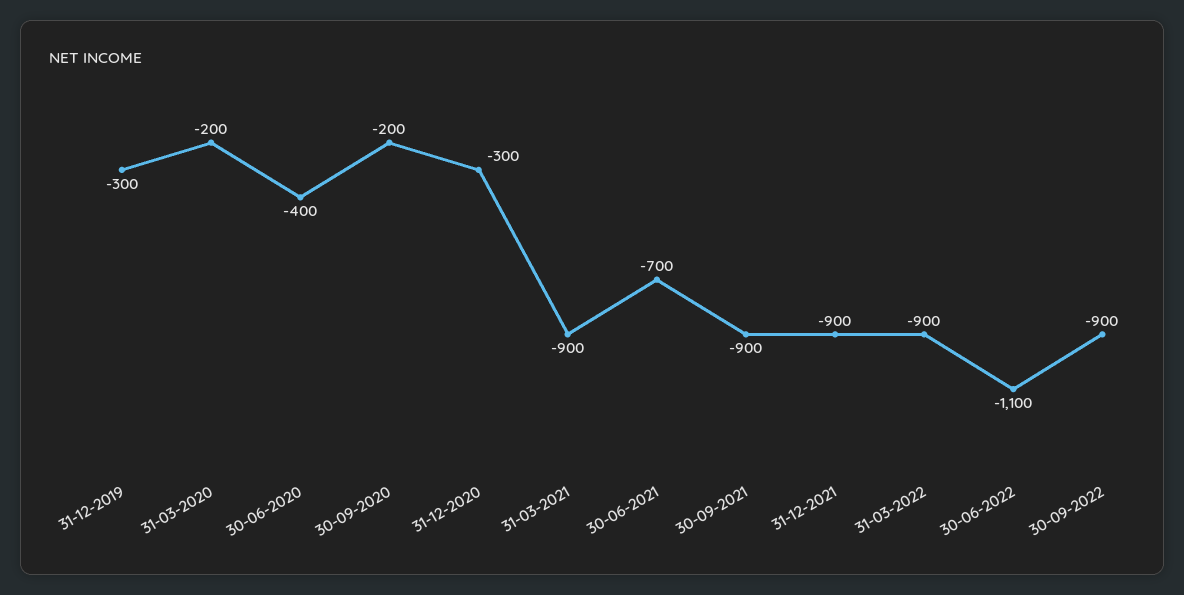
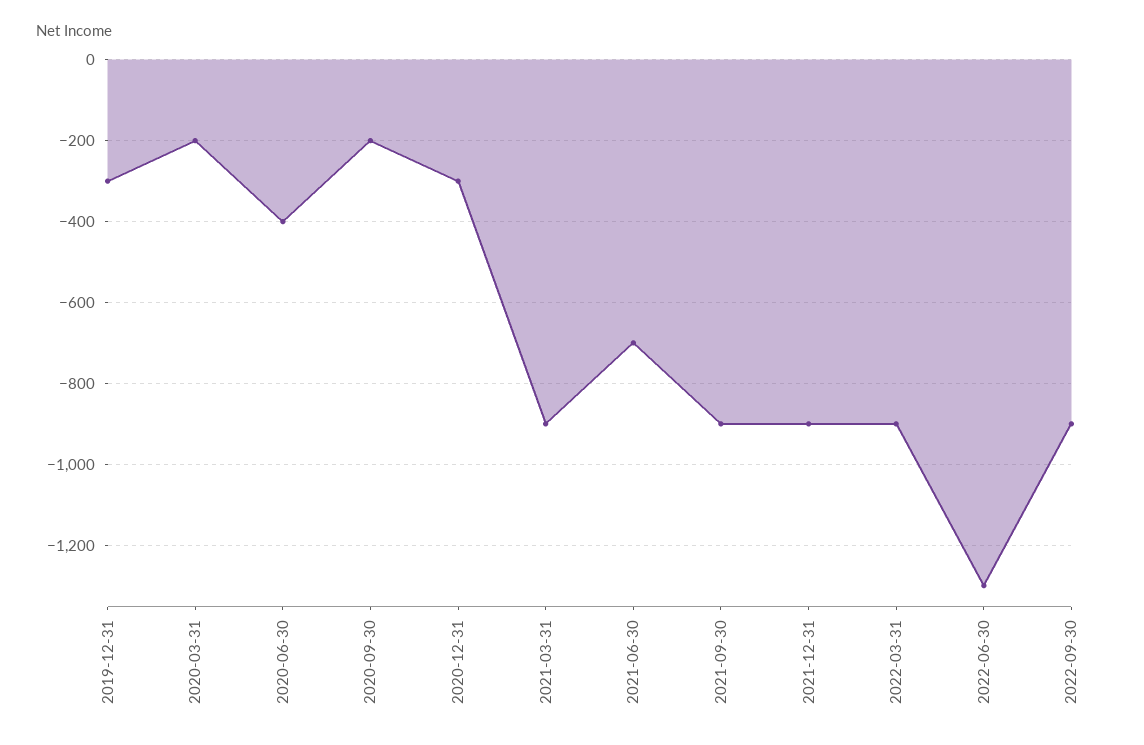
  {
    "31-12-2019": -300,
    "31-03-2020": -200,
    "30-06-2020": -400,
    "30-09-2020": -200,
    "31-12-2020": -300,
    "31-03-2021": -900,
    "30-06-2021": -700,
    "30-09-2021": -900,
    "31-12-2021": -900,
    "31-03-2022": -900,
-   "30-06-2022": -1100,
+   "30-06-2022": -1300,
    "30-09-2022": -900
  }

